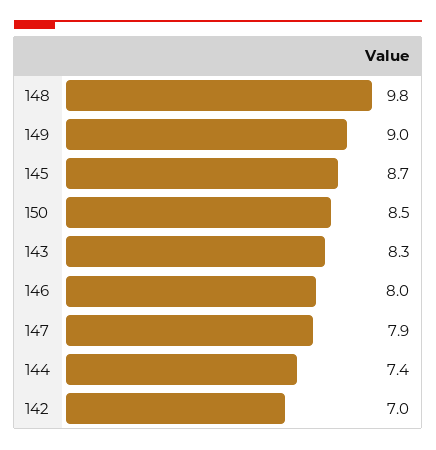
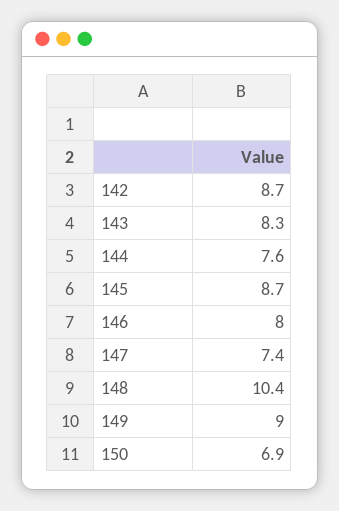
  {
-   "148": 9.8,
+   "148": 10.4,
    "149": 9,
    "145": 8.7,
-   "150": 8.5,
+   "150": 6.9,
    "143": 8.3,
    "146": 8,
-   "147": 7.9,
+   "147": 7.4,
-   "144": 7.4,
+   "144": 7.6,
-   "142": 7
+   "142": 8.7
  }

